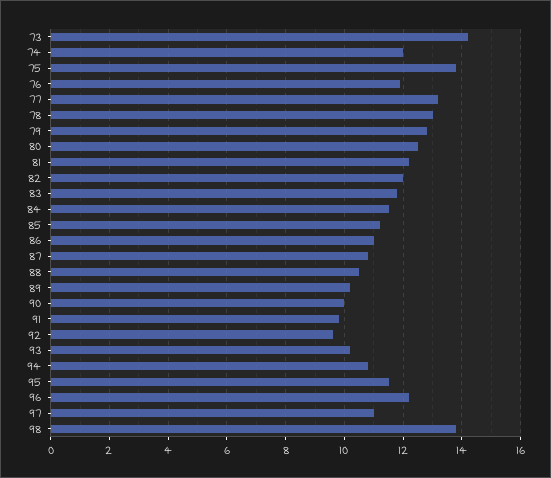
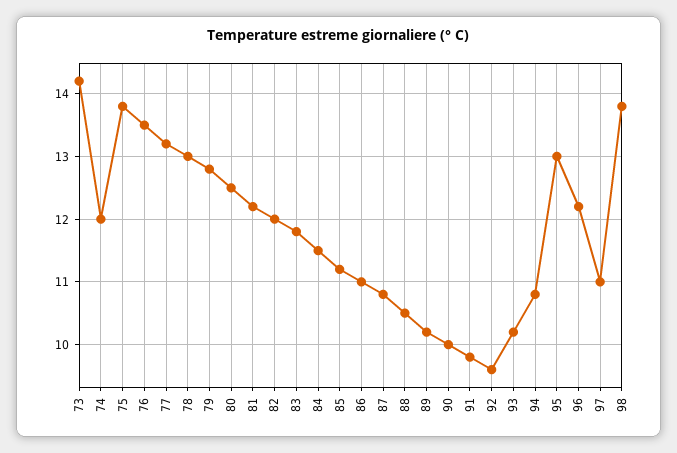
  {
    "73": 14.2,
    "74": 12,
    "75": 13.8,
-   "76": 12,
+   "76": 13.5,
    "77": 13.2,
    "78": 13,
    "79": 12.8,
    "80": 12.5,
    "81": 12.2,
    "82": 12,
    "83": 11.8,
    "84": 11.5,
    "85": 11.2,
    "86": 11,
    "87": 10.8,
    "88": 10.5,
    "89": 10.2,
    "90": 10,
    "91": 9.8,
    "92": 9.6,
    "93": 10.2,
    "94": 10.8,
-   "95": 11.5,
+   "95": 13,
    "96": 12.2,
    "97": 11,
    "98": 13.8
  }

